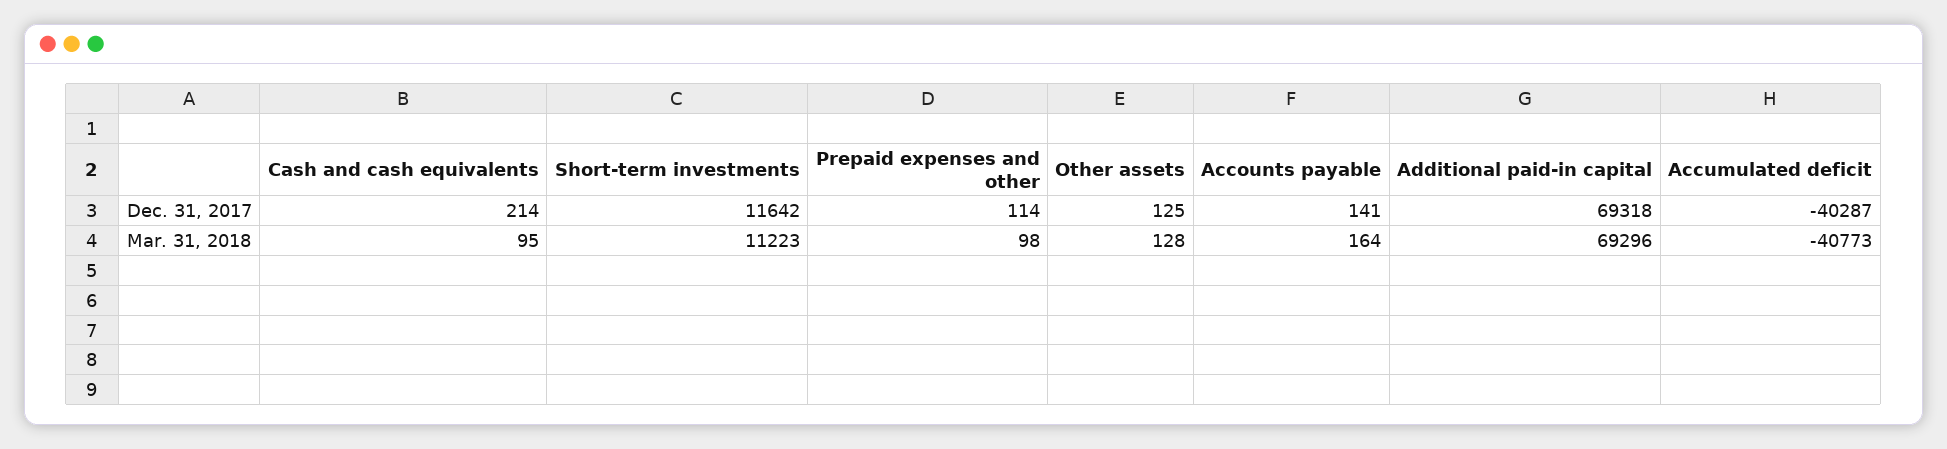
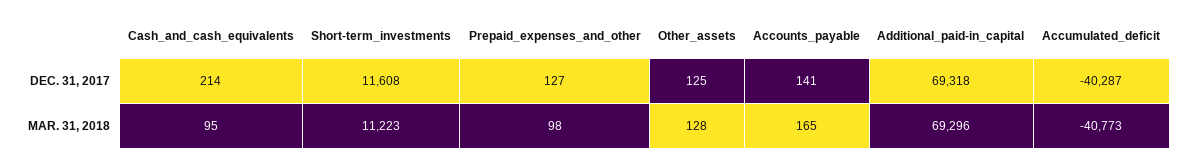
  {
    "Cash and cash equivalents": {
      "Dec. 31, 2017": 214,
      "Mar. 31, 2018": 95
    },
    "Short-term investments": {
-     "Dec. 31, 2017": 11642,
+     "Dec. 31, 2017": 11608,
      "Mar. 31, 2018": 11223
    },
    "Prepaid expenses and other": {
-     "Dec. 31, 2017": 114,
+     "Dec. 31, 2017": 127,
      "Mar. 31, 2018": 98
    },
    "Other assets": {
      "Dec. 31, 2017": 125,
      "Mar. 31, 2018": 128
    },
    "Accounts payable": {
      "Dec. 31, 2017": 141,
-     "Mar. 31, 2018": 164
+     "Mar. 31, 2018": 165
    },
    "Additional paid-in capital": {
      "Dec. 31, 2017": 69318,
      "Mar. 31, 2018": 69296
    },
    "Accumulated deficit": {
      "Dec. 31, 2017": -40287,
      "Mar. 31, 2018": -40773
    }
  }

